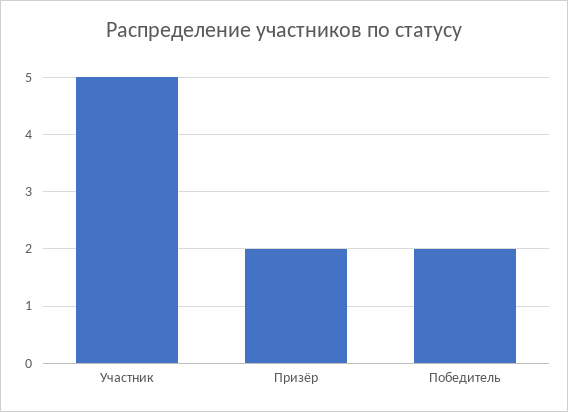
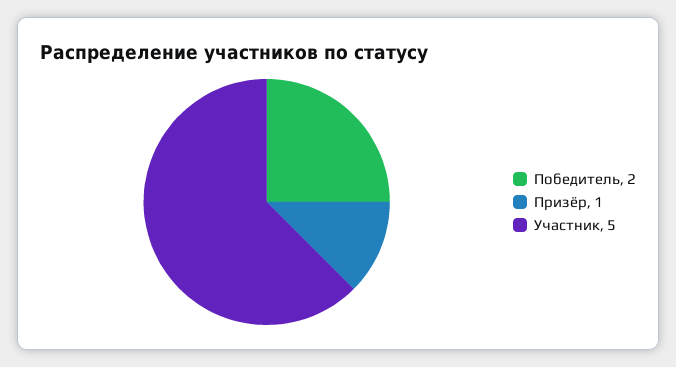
  {
    "Участник": 5,
-   "Призёр": 2,
+   "Призёр": 1,
    "Победитель": 2
  }

